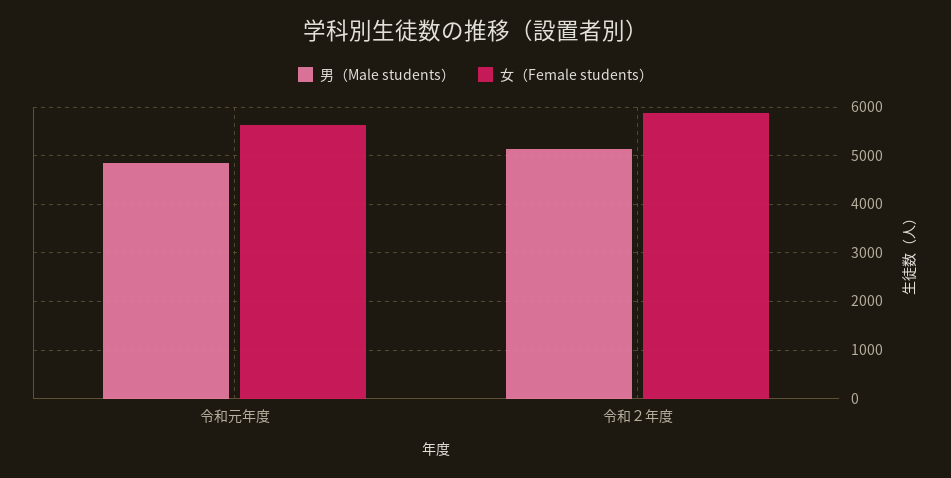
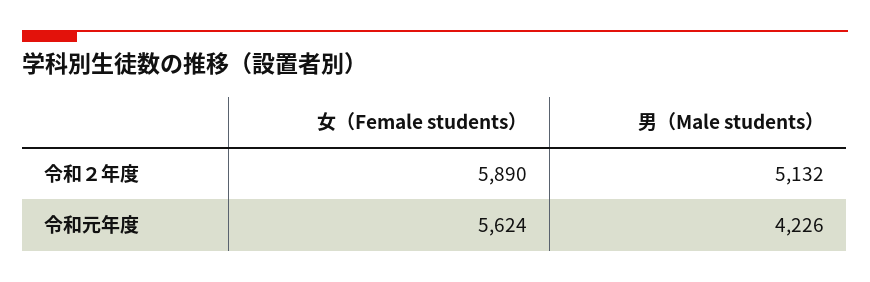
  {
    "男（Male students）": {
-     "令和元年度": 4800,
+     "令和元年度": 4226,
      "令和２年度": 5132
    },
    "女（Female students）": {
      "令和元年度": 5624,
      "令和２年度": 5890
    }
  }

